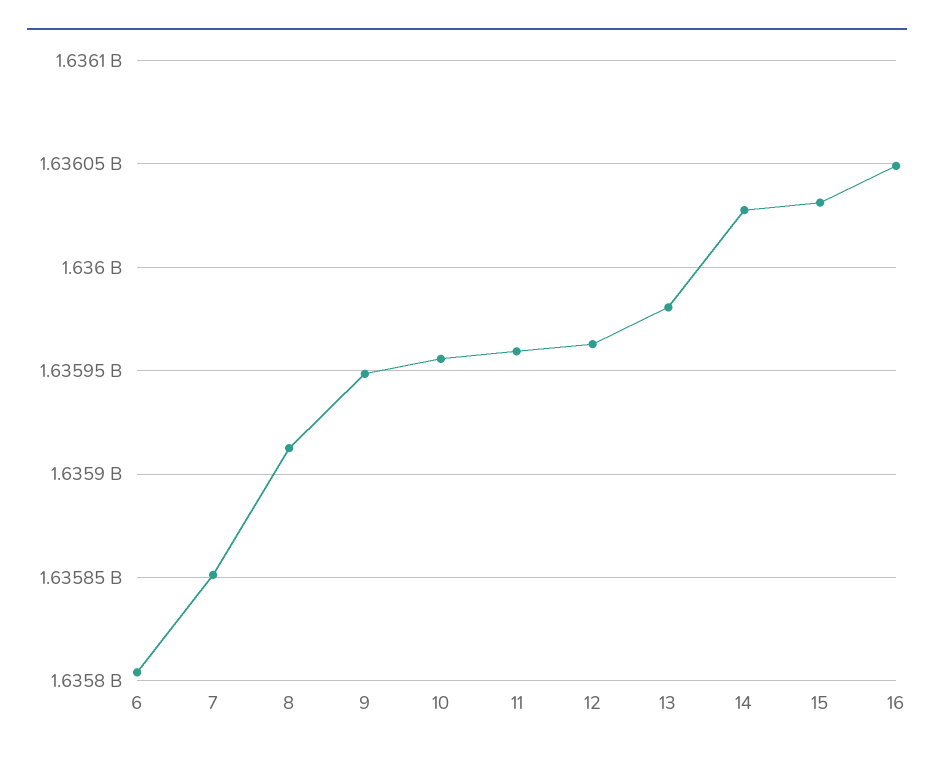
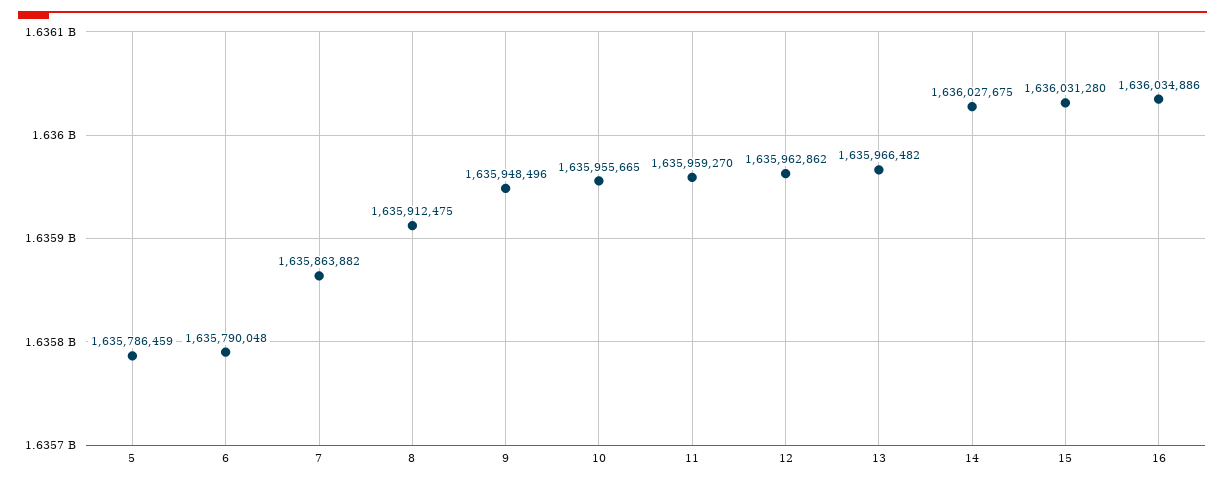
  {
-   "6": 1635805000,
+   "6": 1635790048,
-   "7": 1635850000,
+   "7": 1635863882,
    "8": 1635912475,
    "9": 1635948496,
    "10": 1635955665,
    "11": 1635959270,
    "12": 1635962862,
-   "13": 1635980000,
+   "13": 1635966482,
    "14": 1636027675,
    "15": 1636031280,
-   "16": 1636050000
+   "16": 1636034886,
+   "5": 1635786459
  }

